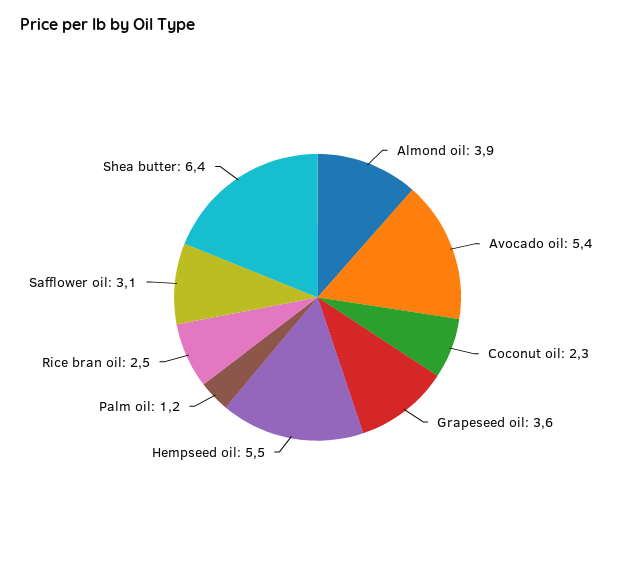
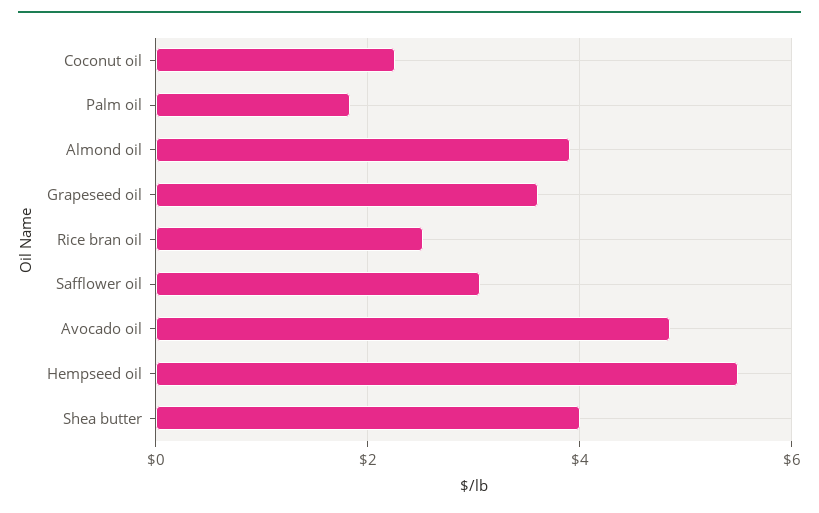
  {
    "Almond oil": 3.9,
-   "Avocado oil": 5.4,
+   "Avocado oil": 4.8,
    "Coconut oil": 2.3,
    "Grapeseed oil": 3.6,
    "Hempseed oil": 5.5,
-   "Palm oil": 1.2,
+   "Palm oil": 1.8,
    "Rice bran oil": 2.5,
    "Safflower oil": 3.1,
-   "Shea butter": 6.4
+   "Shea butter": 4
  }

